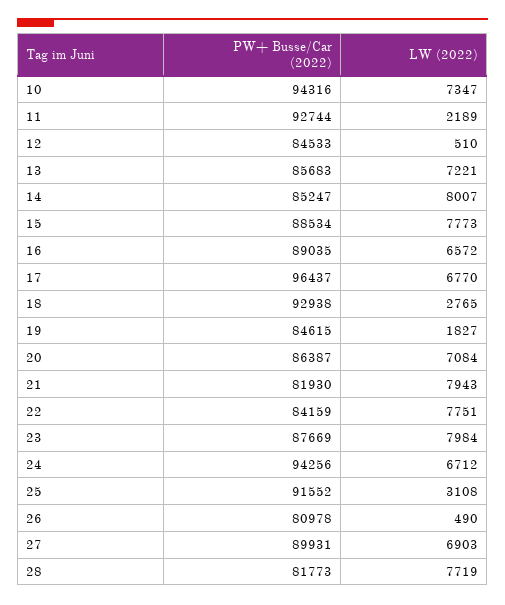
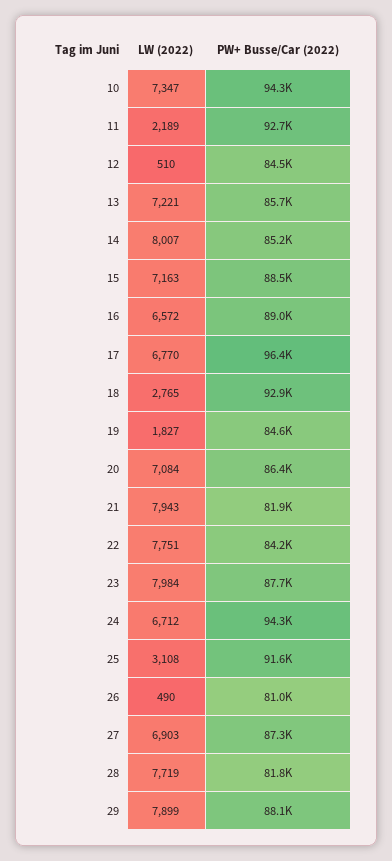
  {
    "PW+ Busse/Car (2022)": {
      "10": 94316,
      "11": 92744,
      "12": 84533,
      "13": 85683,
      "14": 85247,
      "15": 88534,
      "16": 89035,
      "17": 96437,
      "18": 92938,
      "19": 84615,
      "20": 86387,
      "21": 81930,
      "22": 84159,
      "23": 87669,
      "24": 94256,
      "25": 91552,
      "26": 80978,
-     "27": 89931,
+     "27": 87300,
-     "28": 81773
+     "28": 81773,
+     "29": 88100
    },
    "LW (2022)": {
      "10": 7347,
      "11": 2189,
      "12": 510,
      "13": 7221,
      "14": 8007,
-     "15": 7773,
+     "15": 7163,
      "16": 6572,
      "17": 6770,
      "18": 2765,
      "19": 1827,
      "20": 7084,
      "21": 7943,
      "22": 7751,
      "23": 7984,
      "24": 6712,
      "25": 3108,
      "26": 490,
      "27": 6903,
-     "28": 7719
+     "28": 7719,
+     "29": 7899
    }
  }

